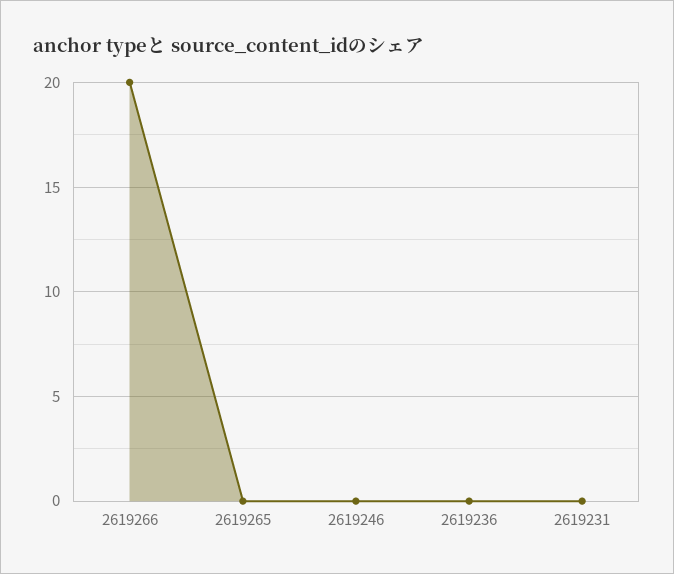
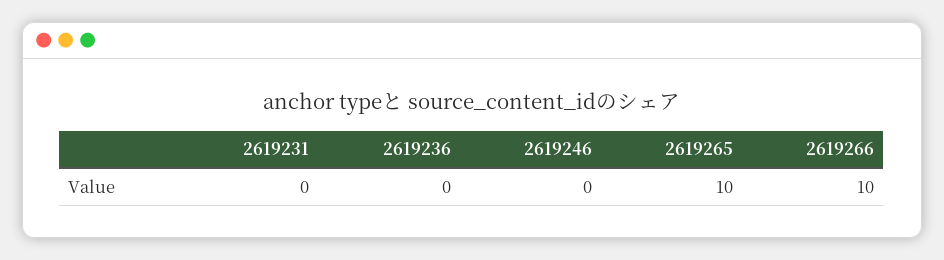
  {
-   "2619266": 20,
+   "2619266": 10,
-   "2619265": 0,
+   "2619265": 10,
    "2619246": 0,
    "2619236": 0,
    "2619231": 0
  }

